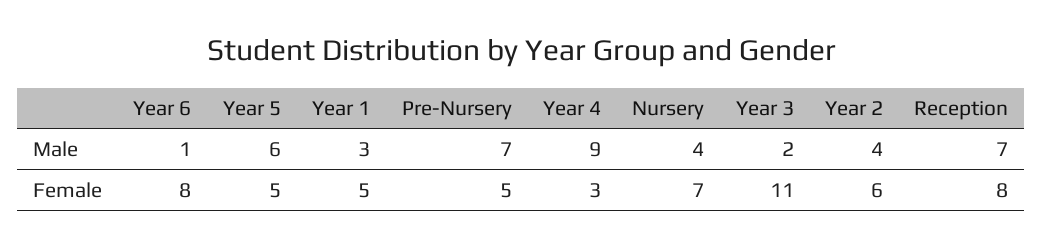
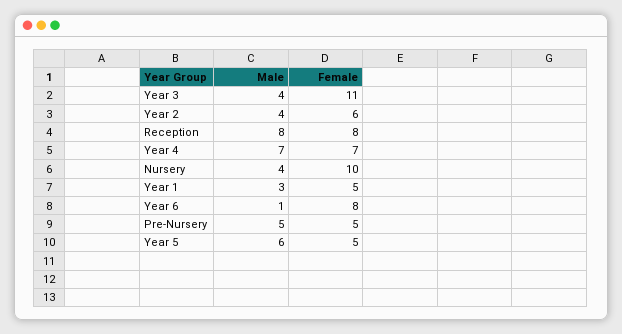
  {
    "Year 6": {
      "Male": 1,
      "Female": 8
    },
    "Year 5": {
      "Male": 6,
      "Female": 5
    },
    "Year 1": {
      "Male": 3,
      "Female": 5
    },
    "Pre-Nursery": {
-     "Male": 7,
+     "Male": 5,
      "Female": 5
    },
    "Year 4": {
-     "Male": 9,
+     "Male": 7,
-     "Female": 3
+     "Female": 7
    },
    "Nursery": {
      "Male": 4,
-     "Female": 7
+     "Female": 10
    },
    "Year 3": {
-     "Male": 2,
+     "Male": 4,
      "Female": 11
    },
    "Year 2": {
      "Male": 4,
      "Female": 6
    },
    "Reception": {
-     "Male": 7,
+     "Male": 8,
      "Female": 8
    }
  }

